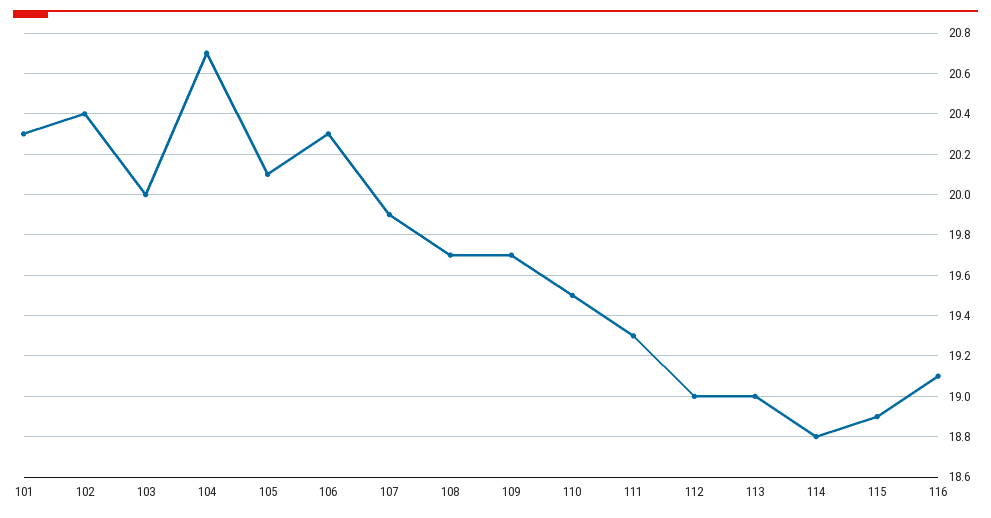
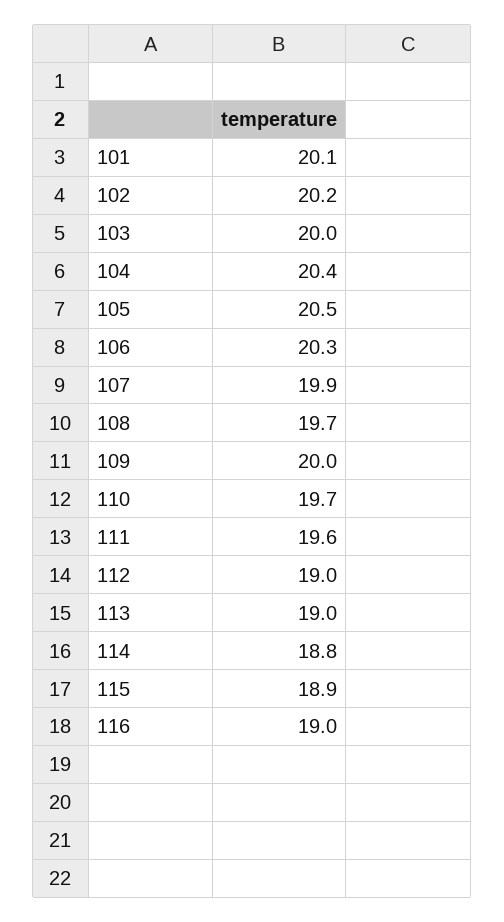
  {
-   "101": 20.3,
+   "101": 20.1,
-   "102": 20.4,
+   "102": 20.2,
    "103": 20,
-   "104": 20.7,
+   "104": 20.4,
-   "105": 20.1,
+   "105": 20.5,
    "106": 20.3,
    "107": 19.9,
    "108": 19.7,
-   "109": 19.7,
+   "109": 20,
-   "110": 19.5,
+   "110": 19.7,
-   "111": 19.3,
+   "111": 19.6,
    "112": 19,
    "113": 19,
    "114": 18.8,
    "115": 18.9,
-   "116": 19.1
+   "116": 19
  }

